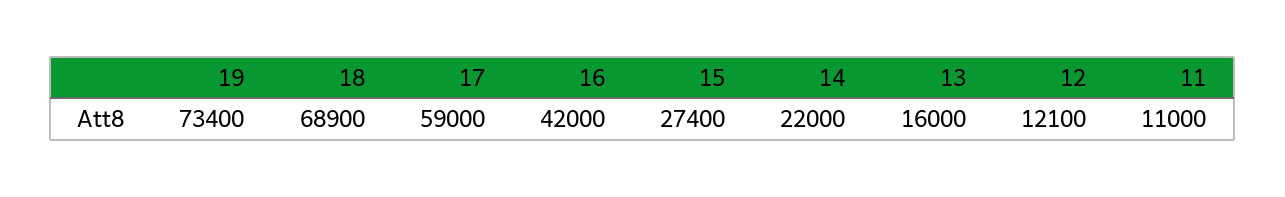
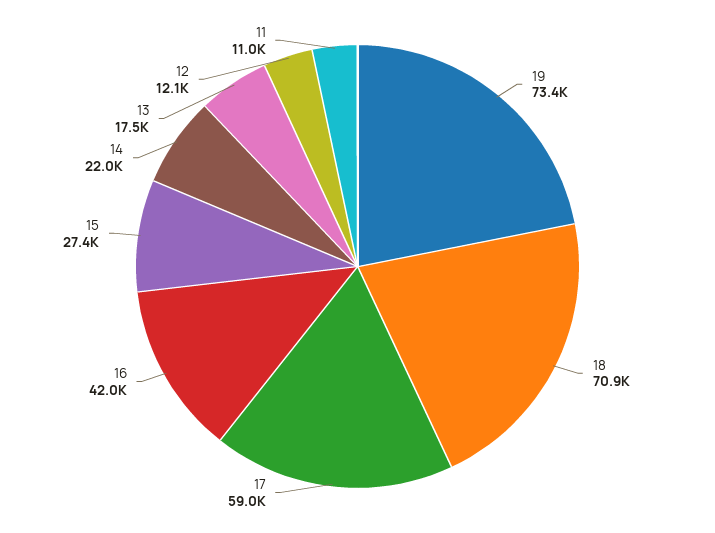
  {
    "19": 73400,
-   "18": 68900,
+   "18": 70900,
    "17": 59000,
    "16": 42000,
    "15": 27400,
    "14": 22000,
-   "13": 16000,
+   "13": 17500,
    "12": 12100,
    "11": 11000
  }

